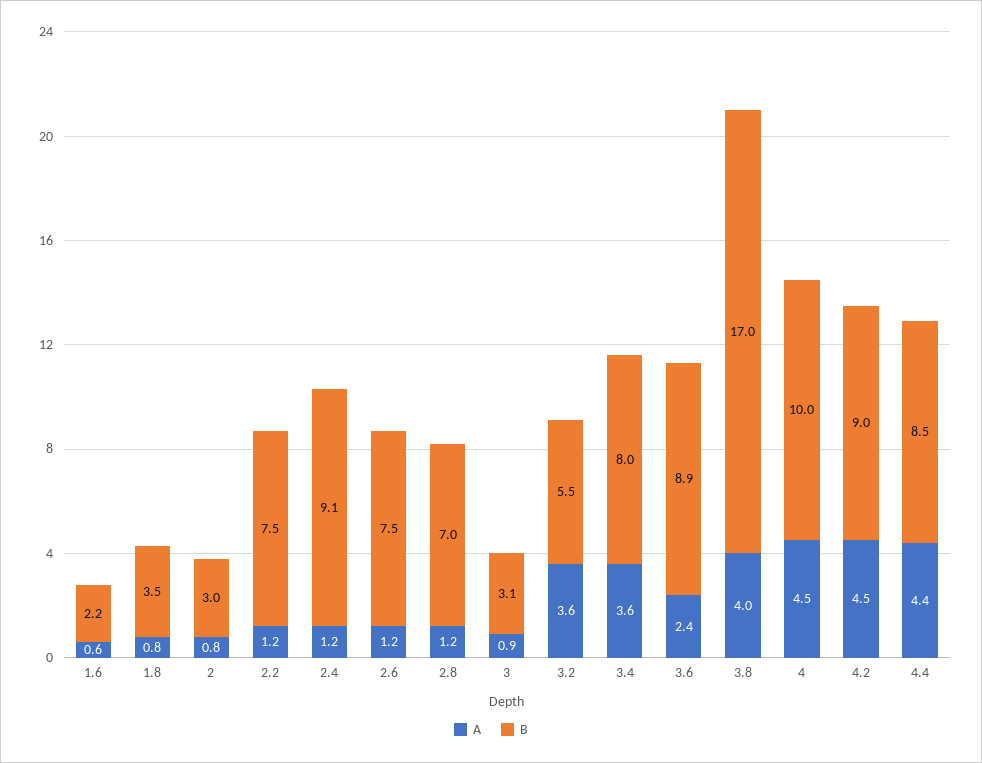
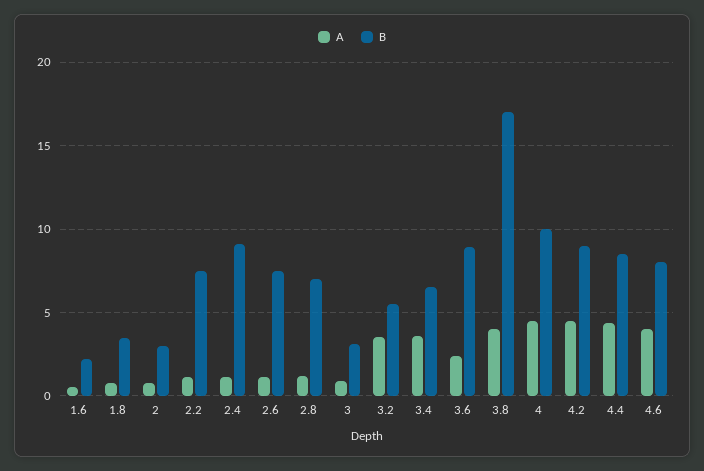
  {
    "A": {
      "1.6": 0.6,
      "1.8": 0.8,
      "2": 0.8,
      "2.2": 1.2,
      "2.4": 1.2,
      "2.6": 1.2,
      "2.8": 1.2,
      "3": 0.9,
      "3.2": 3.6,
      "3.4": 3.6,
      "3.6": 2.4,
      "3.8": 4,
      "4": 4.5,
      "4.2": 4.5,
-     "4.4": 4.4
+     "4.4": 4.4,
+     "4.6": 4
    },
    "B": {
      "1.6": 2.2,
      "1.8": 3.5,
      "2": 3,
      "2.2": 7.5,
      "2.4": 9.1,
      "2.6": 7.5,
      "2.8": 7,
      "3": 3.1,
      "3.2": 5.5,
-     "3.4": 8,
+     "3.4": 6.5,
      "3.6": 8.9,
      "3.8": 17,
      "4": 10,
      "4.2": 9,
-     "4.4": 8.5
+     "4.4": 8.5,
+     "4.6": 8
    }
  }

